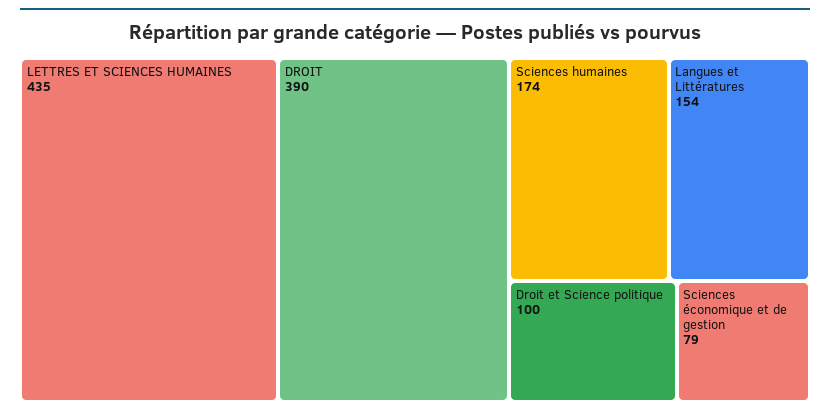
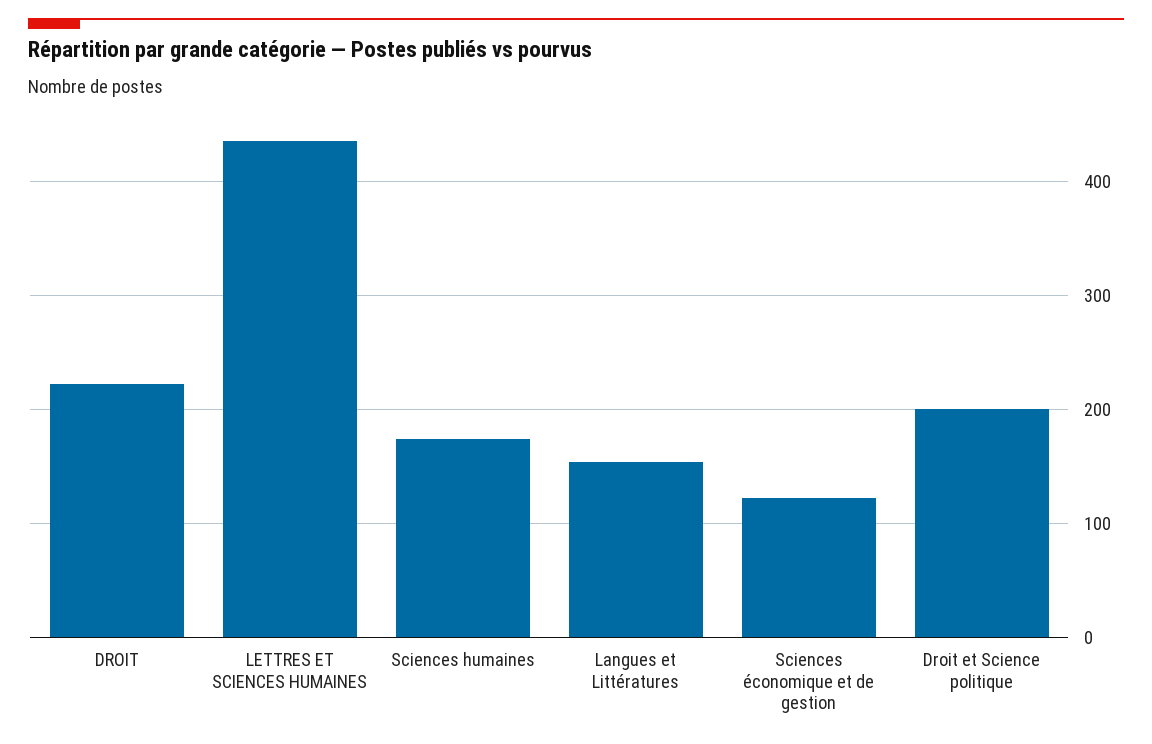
  {
    "LETTRES ET SCIENCES HUMAINES": 435,
-   "DROIT": 390,
+   "DROIT": 220,
    "Sciences humaines": 174,
    "Langues et Littératures": 154,
-   "Droit et Science politique": 100,
+   "Droit et Science politique": 200,
-   "Sciences économique et de gestion": 79
+   "Sciences économique et de gestion": 120
  }

